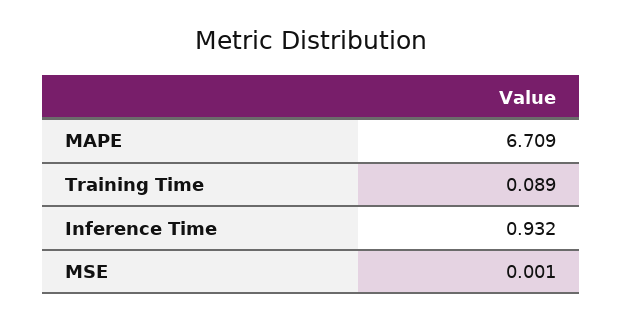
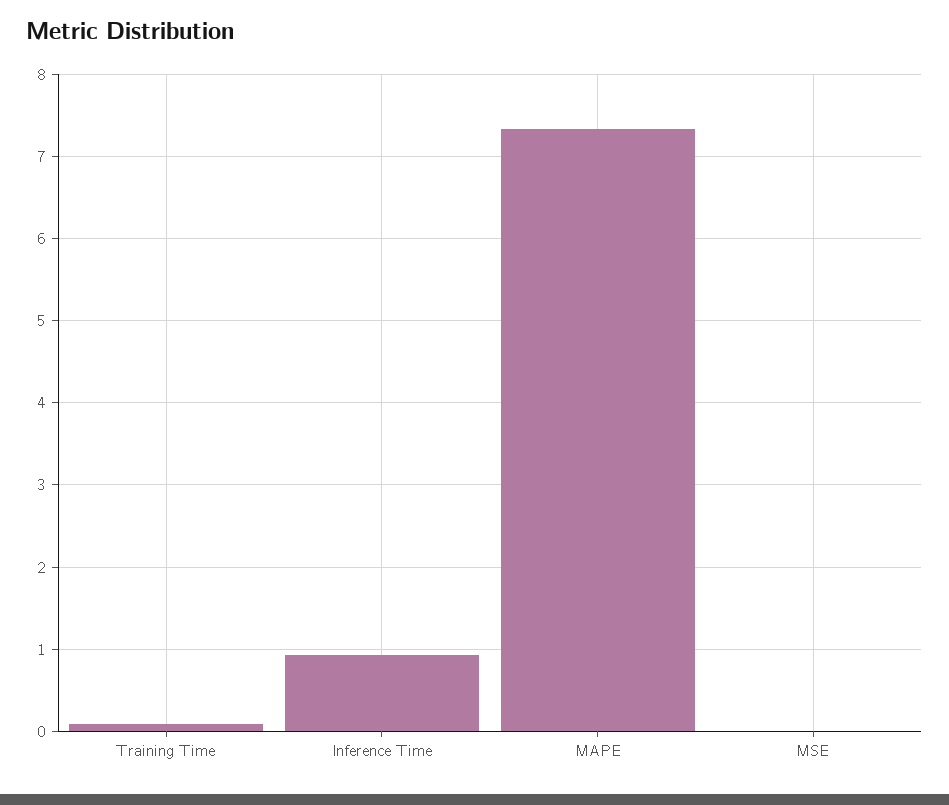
  {
-   "MAPE": 6.709,
+   "MAPE": 7.3,
    "Training Time": 0.089,
    "Inference Time": 0.932,
    "MSE": 0.001
  }

